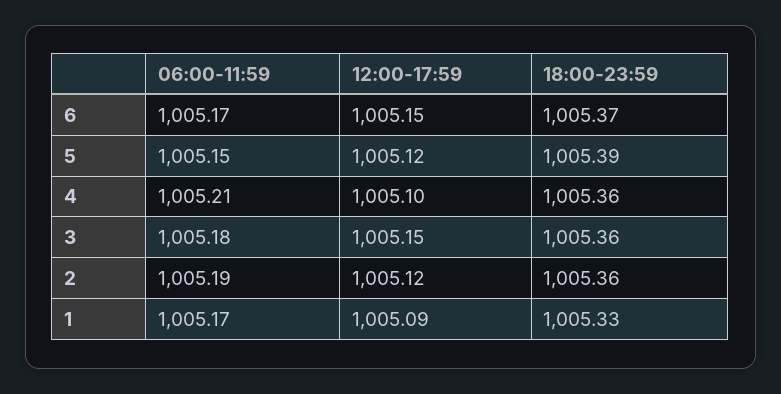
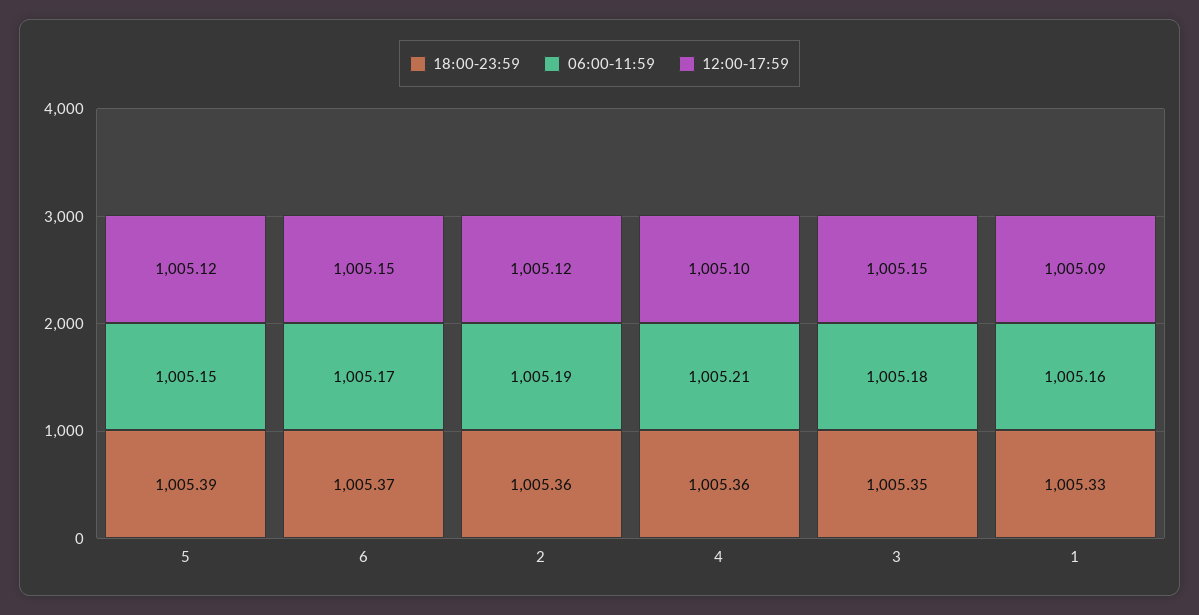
  {
    "06:00-11:59": {
      "6": 1005.17,
      "5": 1005.15,
      "4": 1005.21,
      "3": 1005.18,
      "2": 1005.19,
-     "1": 1005.17
+     "1": 1005.16
    },
    "12:00-17:59": {
      "6": 1005.15,
      "5": 1005.12,
      "4": 1005.1,
      "3": 1005.15,
      "2": 1005.12,
      "1": 1005.09
    },
    "18:00-23:59": {
      "6": 1005.37,
      "5": 1005.39,
      "4": 1005.36,
-     "3": 1005.36,
+     "3": 1005.35,
      "2": 1005.36,
      "1": 1005.33
    }
  }

